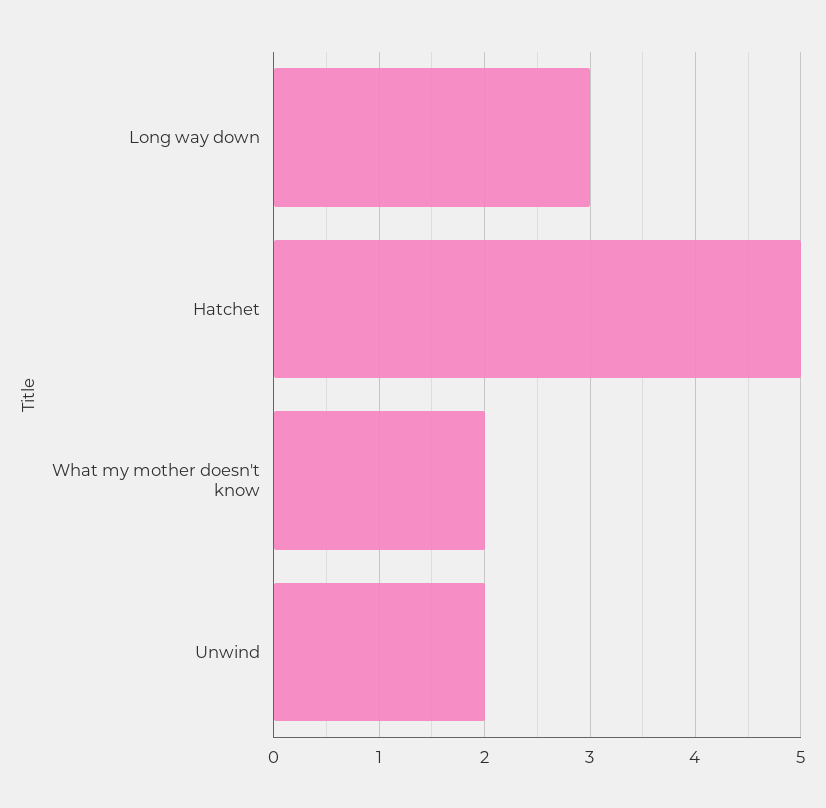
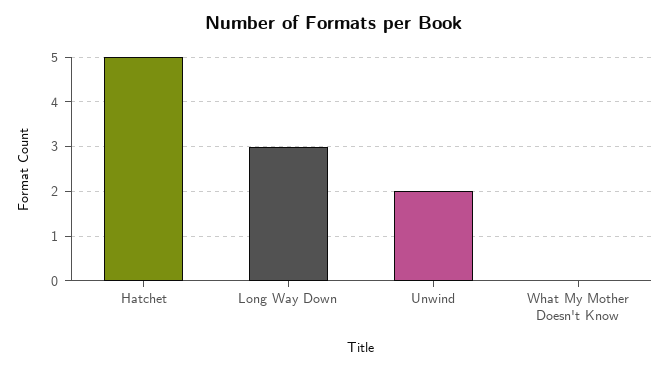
  {
    "Long way down": 3,
    "Hatchet": 5,
-   "What my mother doesn't know": 2,
+   "What my mother doesn't know": 0,
    "Unwind": 2
  }

